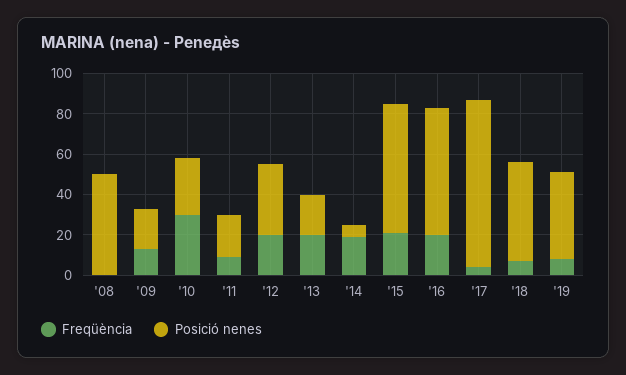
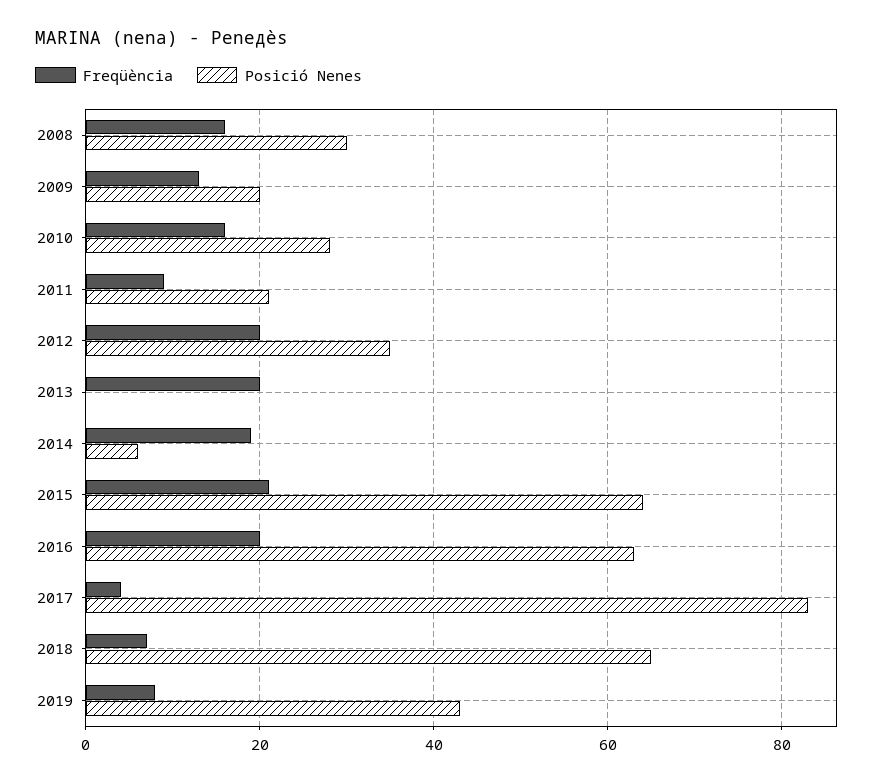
  {
    "Freqüència": {
-     "'08": 0,
+     "'08": 15,
      "'09": 15,
-     "'10": 30,
+     "'10": 15,
      "'11": 10,
      "'12": 20,
      "'13": 20,
      "'14": 20,
      "'15": 20,
      "'16": 20,
      "'17": 5,
      "'18": 5,
      "'19": 10
    },
    "Posició nenes": {
-     "'08": 50,
+     "'08": 30,
      "'09": 20,
      "'10": 30,
      "'11": 20,
      "'12": 35,
-     "'13": 20,
+     "'13": 0,
      "'14": 5,
      "'15": 65,
      "'16": 65,
      "'17": 85,
-     "'18": 50,
+     "'18": 65,
      "'19": 45
    }
  }

